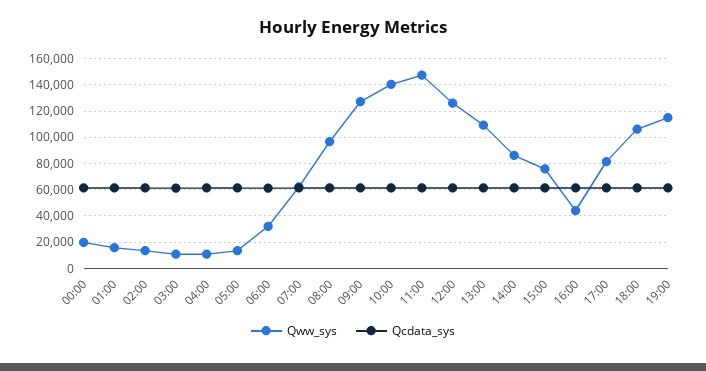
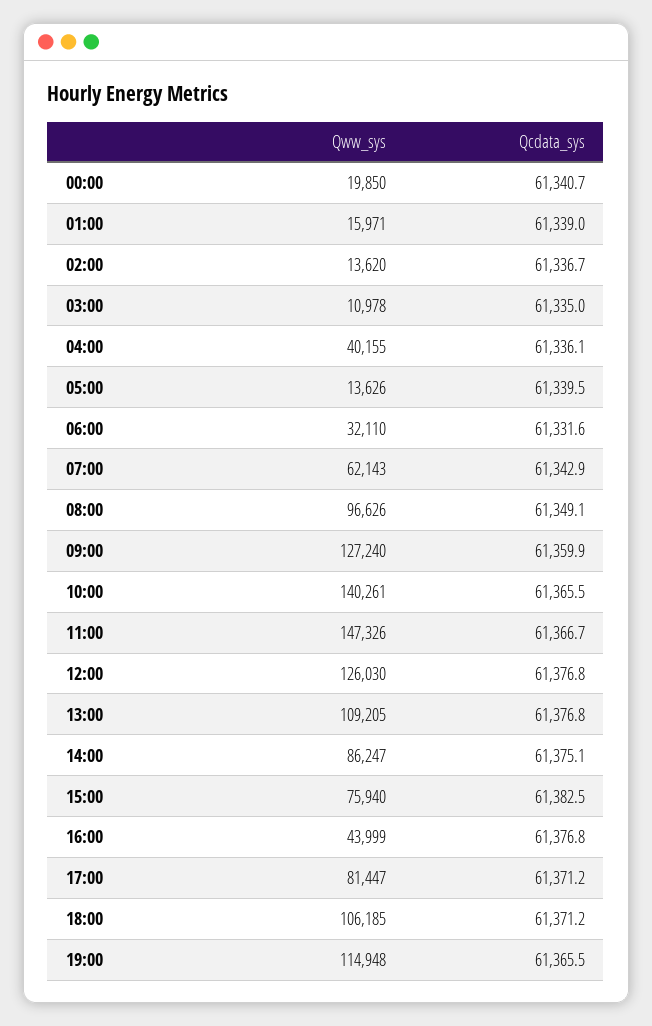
  {
    "Qww_sys": {
      "00:00": 19850,
      "01:00": 15971,
      "02:00": 13620,
      "03:00": 10978,
-     "04:00": 10000,
+     "04:00": 40155,
      "05:00": 13626,
      "06:00": 32110,
      "07:00": 62143,
      "08:00": 96626,
      "09:00": 127240,
      "10:00": 140261,
      "11:00": 147326,
      "12:00": 126030,
      "13:00": 109205,
      "14:00": 86247,
      "15:00": 75940,
      "16:00": 43999,
      "17:00": 81447,
      "18:00": 106185,
      "19:00": 114948
    },
    "Qcdata_sys": {
      "00:00": 61340.7,
      "01:00": 61339,
      "02:00": 61336.7,
      "03:00": 61335,
      "04:00": 61336.1,
      "05:00": 61339.5,
      "06:00": 61331.6,
      "07:00": 61342.9,
      "08:00": 61349.1,
      "09:00": 61359.9,
      "10:00": 61365.5,
      "11:00": 61366.7,
      "12:00": 61376.8,
      "13:00": 61376.8,
      "14:00": 61375.1,
      "15:00": 61382.5,
      "16:00": 61376.8,
      "17:00": 61371.2,
      "18:00": 61371.2,
      "19:00": 61365.5
    }
  }

